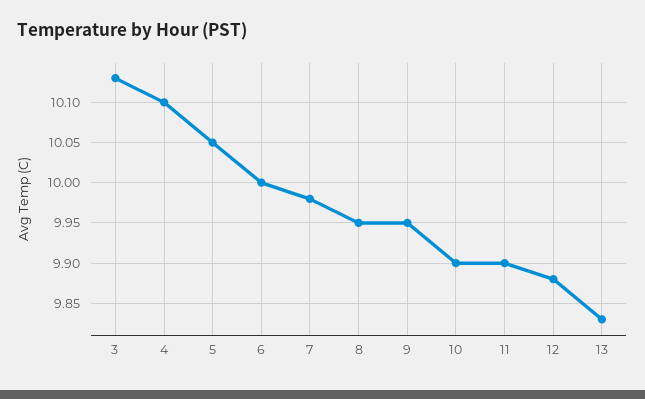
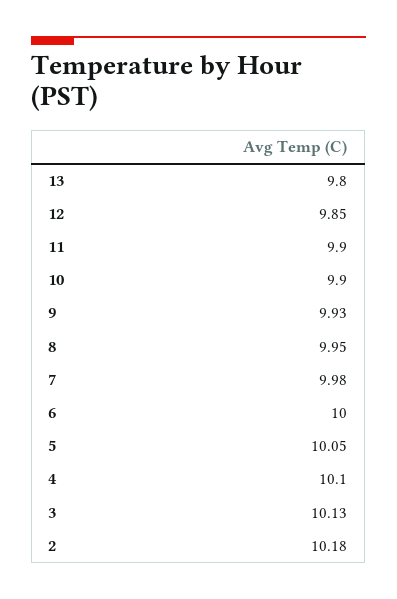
  {
    "3": 10.13,
    "4": 10.1,
    "5": 10.05,
    "6": 10,
    "7": 9.98,
    "8": 9.95,
-   "9": 9.95,
+   "9": 9.93,
    "10": 9.9,
    "11": 9.9,
-   "12": 9.88,
+   "12": 9.85,
-   "13": 9.83
+   "13": 9.8,
+   "2": 10.18
  }

